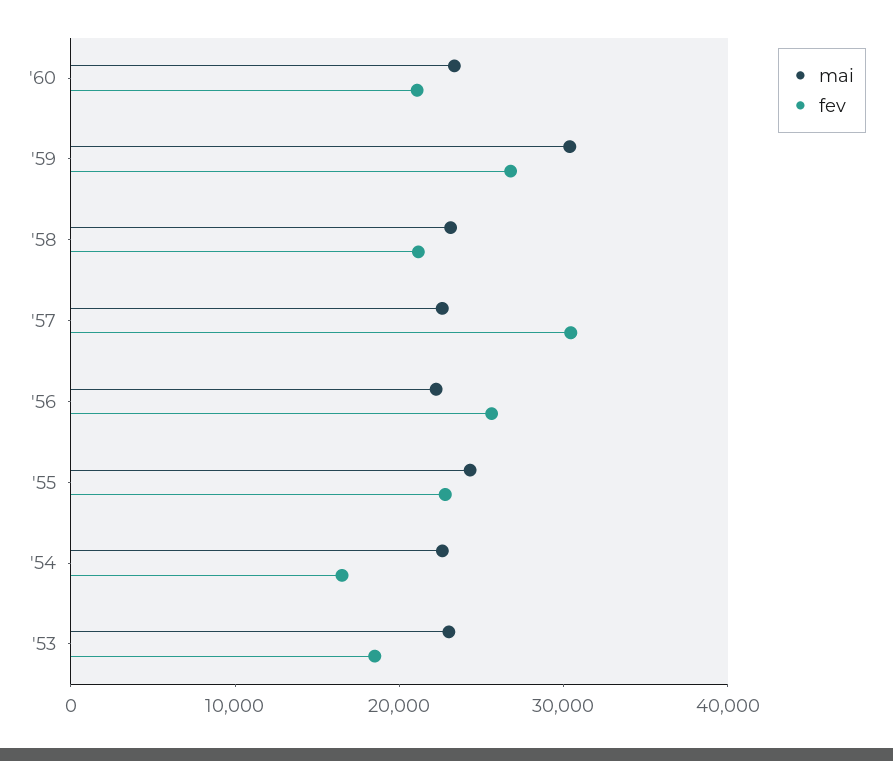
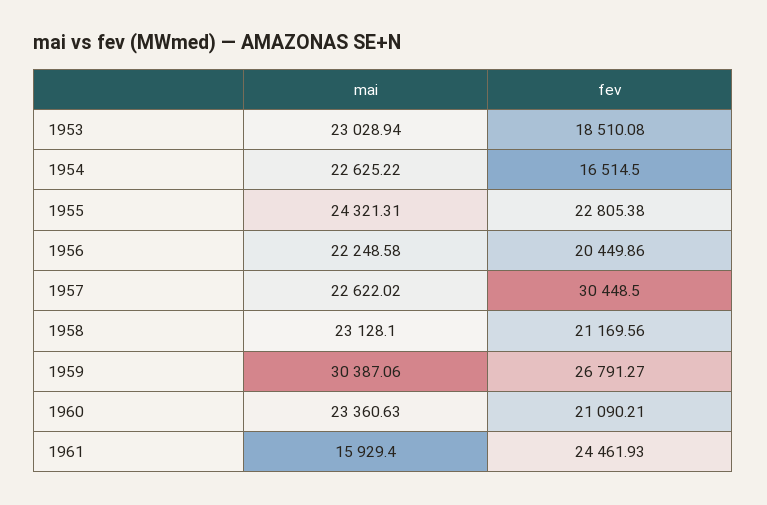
  {
    "mai": {
      "'60": 23360.63,
      "'59": 30387.06,
      "'58": 23128.1,
      "'57": 22622.02,
      "'56": 22248.58,
      "'55": 24321.31,
      "'54": 22625.22,
-     "'53": 23028.94
+     "'53": 23028.94,
+     "1961": 15929.4
    },
    "fev": {
      "'60": 21090.21,
      "'59": 26791.27,
      "'58": 21169.56,
      "'57": 30448.5,
-     "'56": 26000,
+     "'56": 20449.86,
      "'55": 22805.38,
      "'54": 16514.5,
-     "'53": 18510.08
+     "'53": 18510.08,
+     "1961": 24461.93
    }
  }

